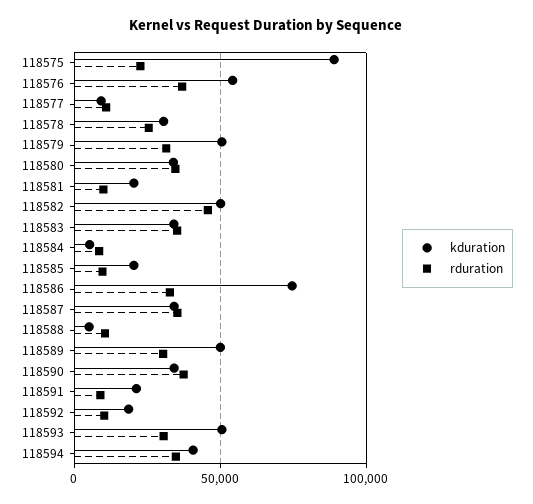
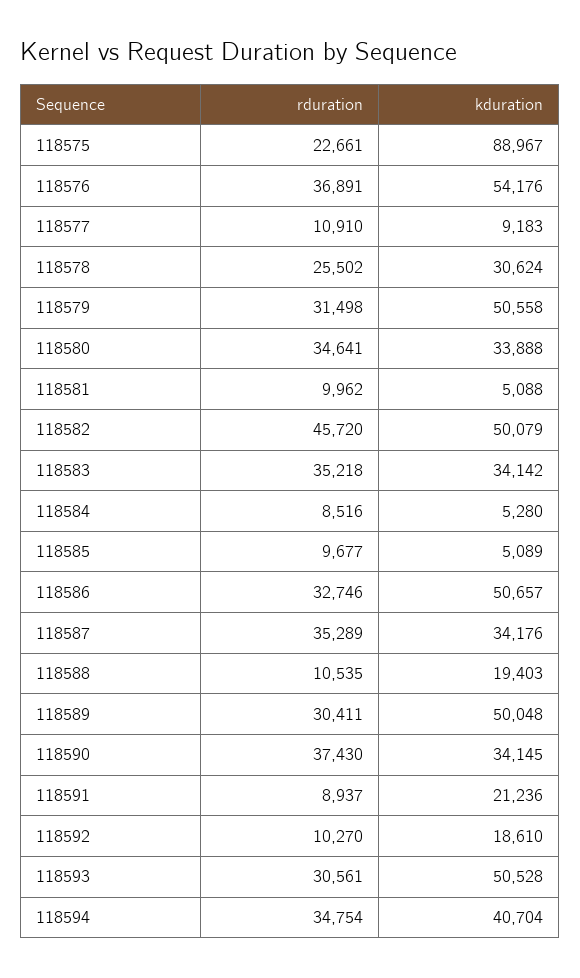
  {
    "kduration": {
      "118575": 88967,
      "118576": 54176,
      "118577": 9183,
      "118578": 30624,
      "118579": 50558,
      "118580": 33888,
-     "118581": 20000,
+     "118581": 5088,
      "118582": 50079,
      "118583": 34142,
      "118584": 5280,
-     "118585": 20000,
+     "118585": 5089,
-     "118586": 75000,
+     "118586": 50657,
      "118587": 34176,
-     "118588": 5000,
+     "118588": 19403,
      "118589": 50048,
      "118590": 34145,
      "118591": 21236,
      "118592": 18610,
      "118593": 50528,
      "118594": 40704
    },
    "rduration": {
      "118575": 22661,
      "118576": 36891,
      "118577": 10910,
      "118578": 25502,
      "118579": 31498,
      "118580": 34641,
      "118581": 9962,
      "118582": 45720,
      "118583": 35218,
      "118584": 8516,
      "118585": 9677,
      "118586": 32746,
      "118587": 35289,
      "118588": 10535,
      "118589": 30411,
      "118590": 37430,
      "118591": 8937,
      "118592": 10270,
      "118593": 30561,
      "118594": 34754
    }
  }

